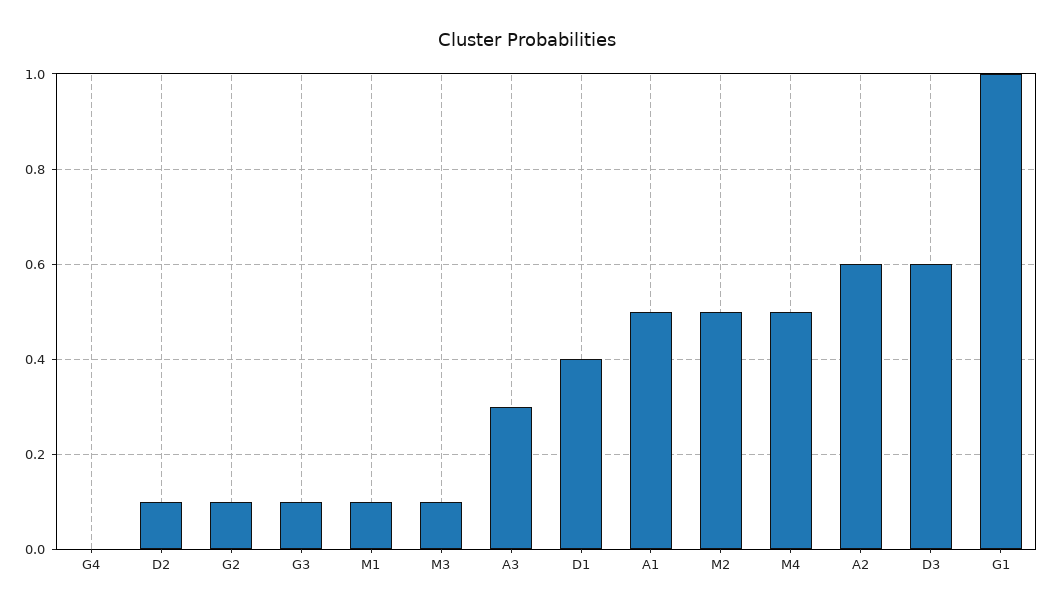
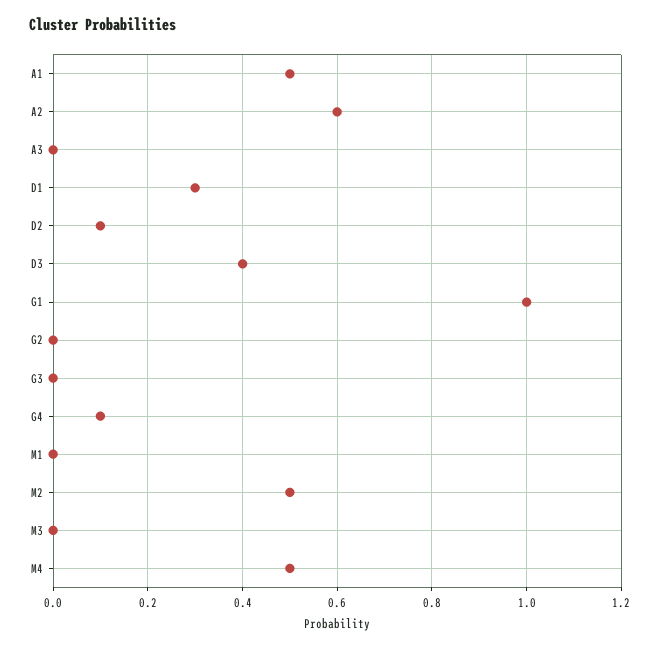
  {
-   "G4": 0,
+   "G4": 0.1,
    "D2": 0.1,
-   "G2": 0.1,
+   "G2": 0,
-   "G3": 0.1,
+   "G3": 0,
-   "M1": 0.1,
+   "M1": 0,
-   "M3": 0.1,
+   "M3": 0,
-   "A3": 0.3,
+   "A3": 0,
-   "D1": 0.4,
+   "D1": 0.3,
    "A1": 0.5,
    "M2": 0.5,
    "M4": 0.5,
    "A2": 0.6,
-   "D3": 0.6,
+   "D3": 0.4,
    "G1": 1
  }

